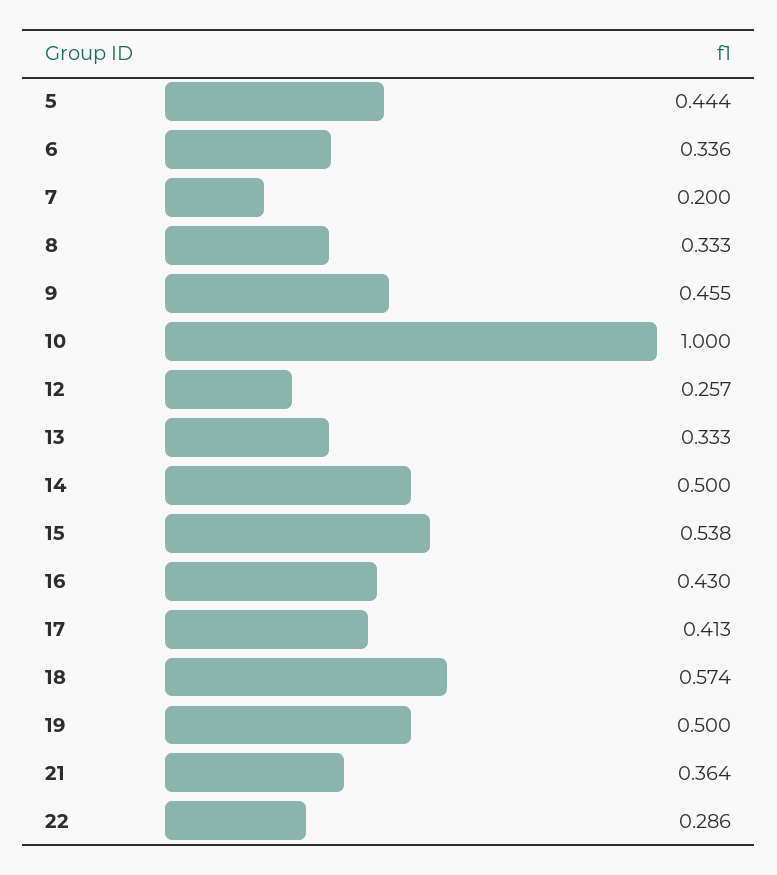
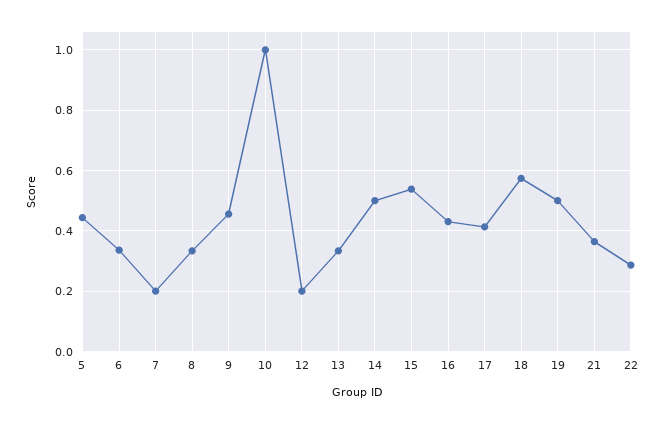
  {
    "5": 0.444,
    "6": 0.336,
    "7": 0.2,
    "8": 0.333,
    "9": 0.455,
    "10": 1,
-   "12": 0.257,
+   "12": 0.2,
    "13": 0.333,
    "14": 0.5,
    "15": 0.538,
    "16": 0.43,
    "17": 0.413,
    "18": 0.574,
    "19": 0.5,
    "21": 0.364,
    "22": 0.286
  }

